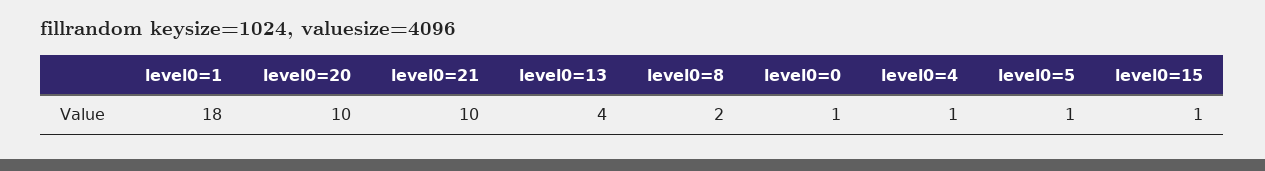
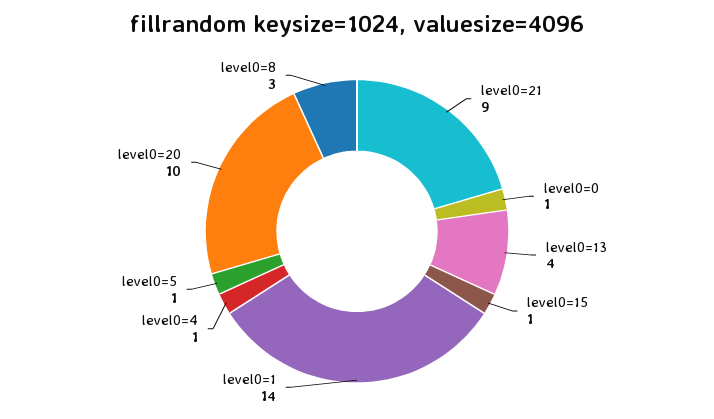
  {
-   "level0=1": 18,
+   "level0=1": 14,
    "level0=20": 10,
-   "level0=21": 10,
+   "level0=21": 9,
    "level0=13": 4,
-   "level0=8": 2,
+   "level0=8": 3,
    "level0=0": 1,
    "level0=4": 1,
    "level0=5": 1,
    "level0=15": 1
  }

